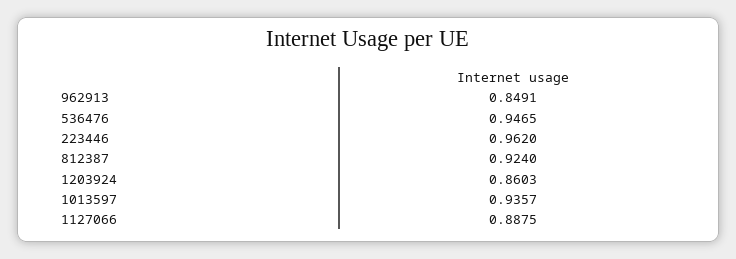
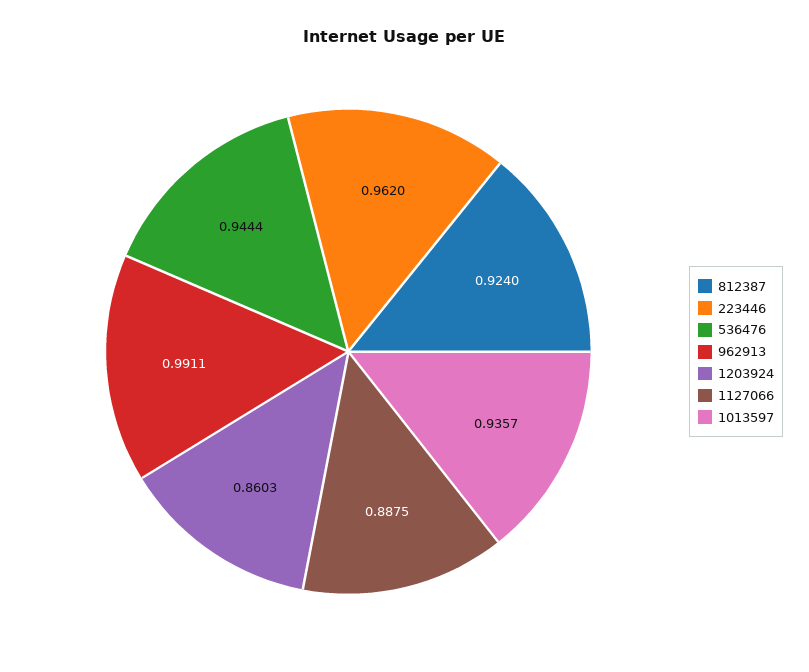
  {
-   "962913": 0.8491,
+   "962913": 0.9911,
-   "536476": 0.9465,
+   "536476": 0.9444,
    "223446": 0.962,
    "812387": 0.924,
    "1203924": 0.8603,
    "1013597": 0.9357,
    "1127066": 0.8875
  }

